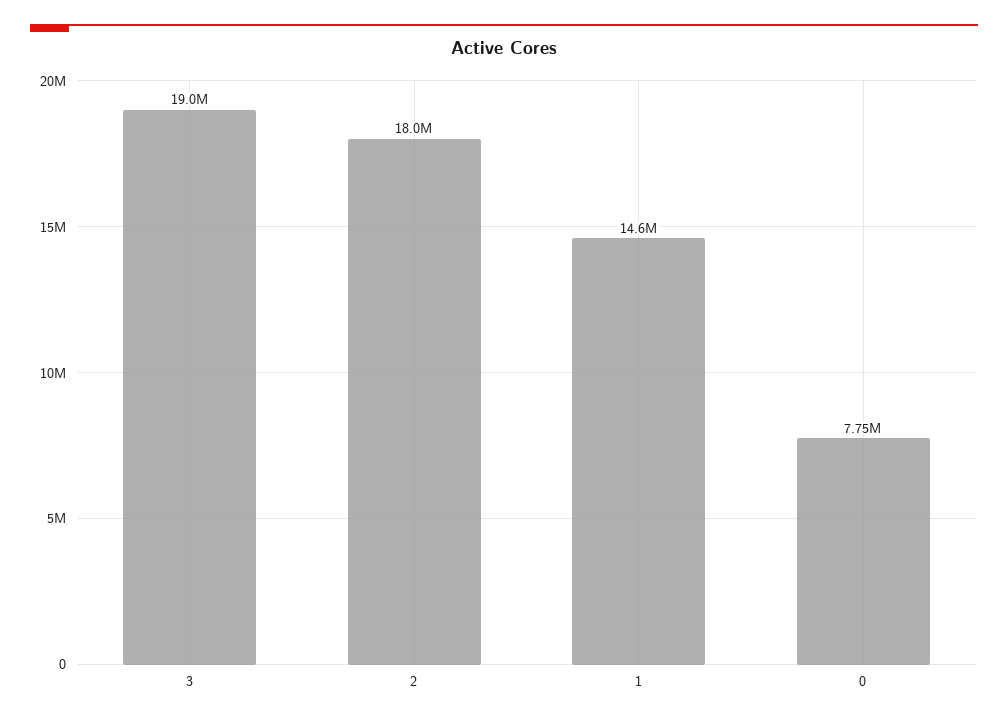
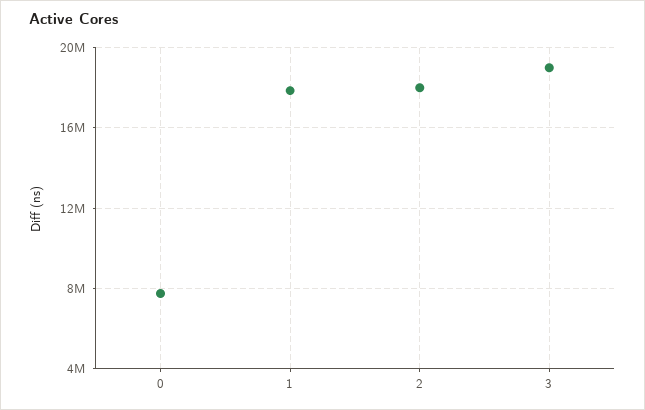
  {
    "3": 19000000,
    "2": 18000000,
-   "1": 14600000,
+   "1": 18000000,
    "0": 7750000
  }

